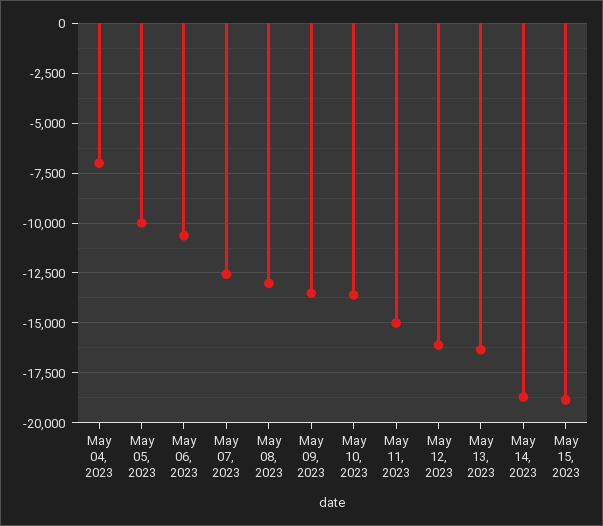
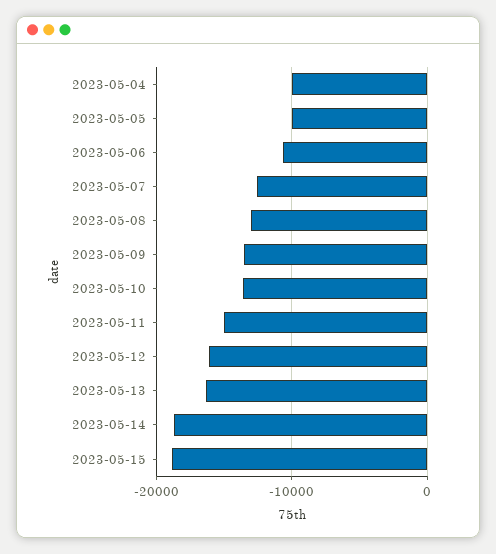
  {
-   "May 04, 2023": -7000,
+   "May 04, 2023": -10000,
    "May 05, 2023": -10000,
    "May 06, 2023": -10500,
    "May 07, 2023": -12500,
    "May 08, 2023": -13000,
    "May 09, 2023": -13500,
    "May 10, 2023": -13500,
    "May 11, 2023": -15000,
    "May 12, 2023": -16000,
    "May 13, 2023": -16500,
    "May 14, 2023": -18500,
    "May 15, 2023": -19000
  }

